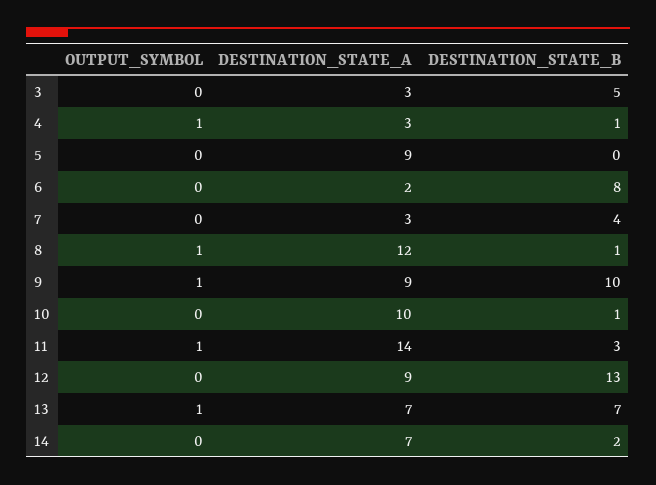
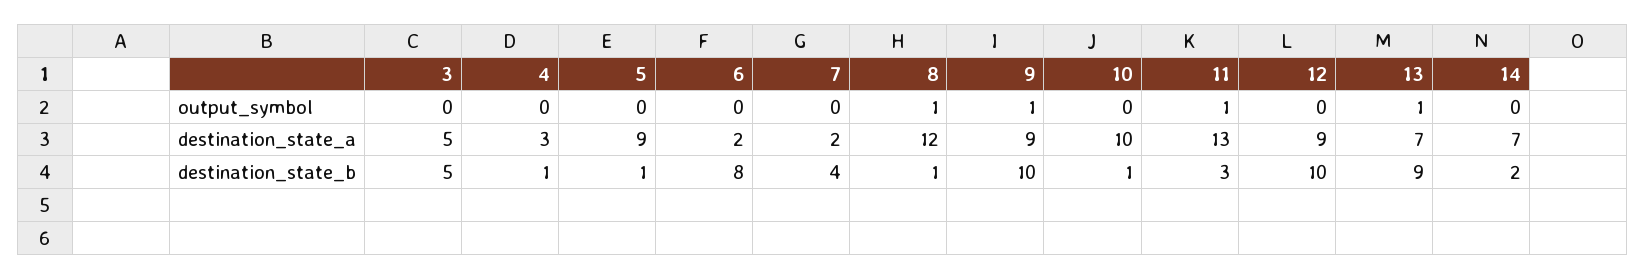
  {
    "OUTPUT_SYMBOL": {
      "3": 0,
-     "4": 1,
+     "4": 0,
      "5": 0,
      "6": 0,
      "7": 0,
      "8": 1,
      "9": 1,
      "10": 0,
      "11": 1,
      "12": 0,
      "13": 1,
      "14": 0
    },
    "DESTINATION_STATE_A": {
-     "3": 3,
+     "3": 5,
      "4": 3,
      "5": 9,
      "6": 2,
-     "7": 3,
+     "7": 2,
      "8": 12,
      "9": 9,
      "10": 10,
-     "11": 14,
+     "11": 13,
      "12": 9,
      "13": 7,
      "14": 7
    },
    "DESTINATION_STATE_B": {
      "3": 5,
      "4": 1,
-     "5": 0,
+     "5": 1,
      "6": 8,
      "7": 4,
      "8": 1,
      "9": 10,
      "10": 1,
      "11": 3,
-     "12": 13,
+     "12": 10,
-     "13": 7,
+     "13": 9,
      "14": 2
    }
  }

